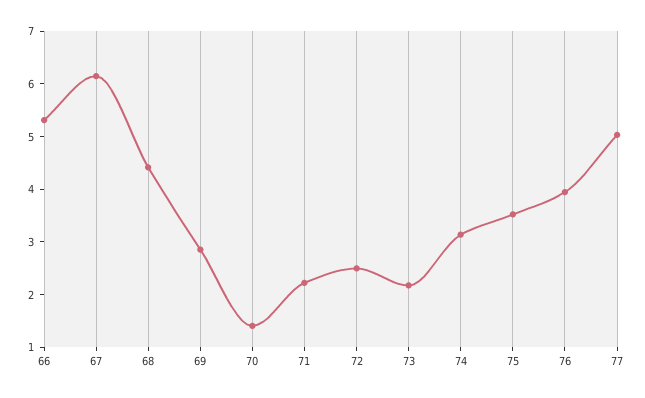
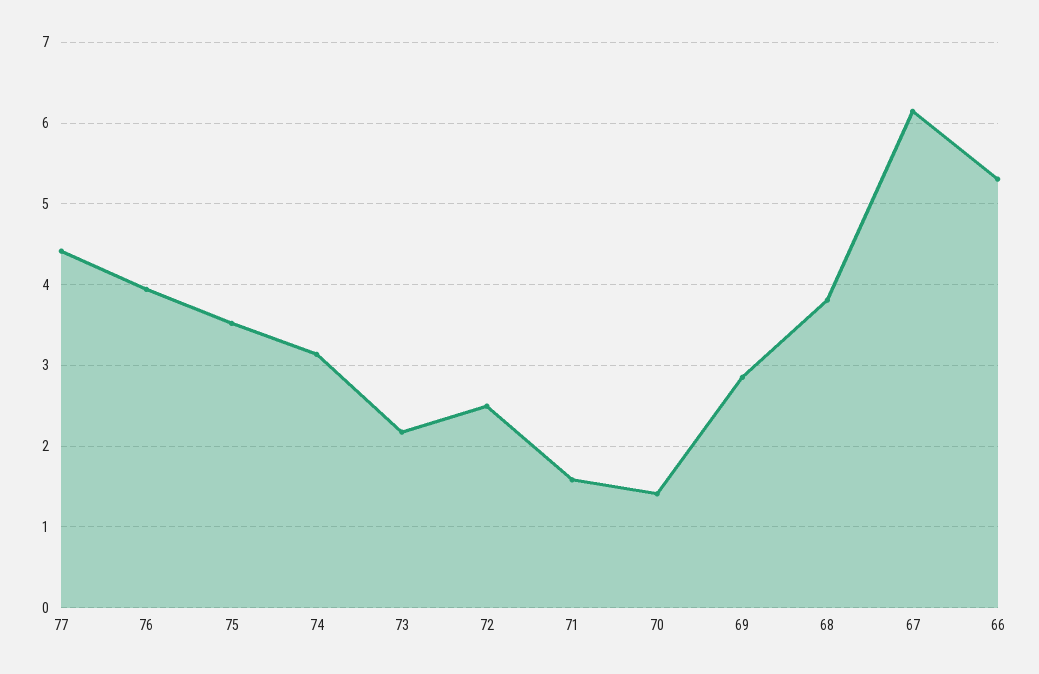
  {
    "66": 5.3,
    "67": 6.1,
-   "68": 4.4,
+   "68": 3.8,
    "69": 2.9,
    "70": 1.4,
-   "71": 2.2,
+   "71": 1.6,
    "72": 2.5,
    "73": 2.2,
    "74": 3.1,
    "75": 3.5,
    "76": 3.9,
-   "77": 5
+   "77": 4.4
  }

